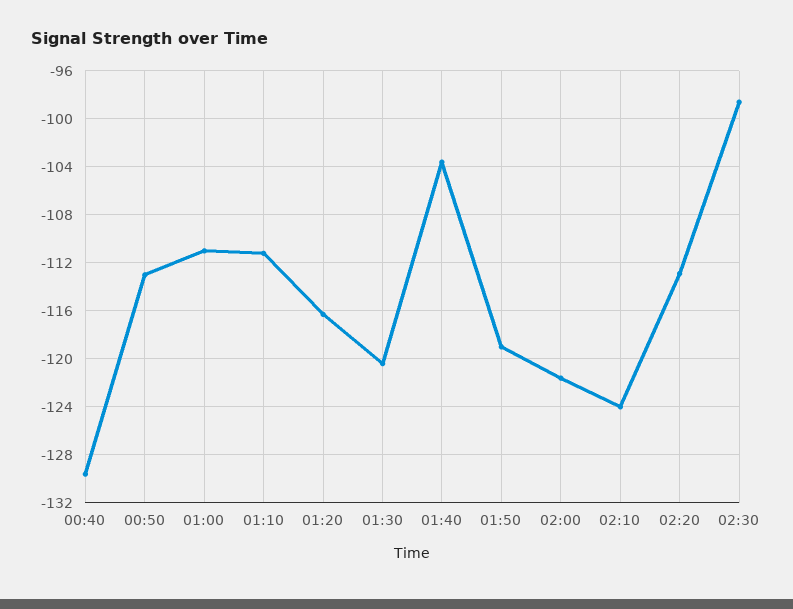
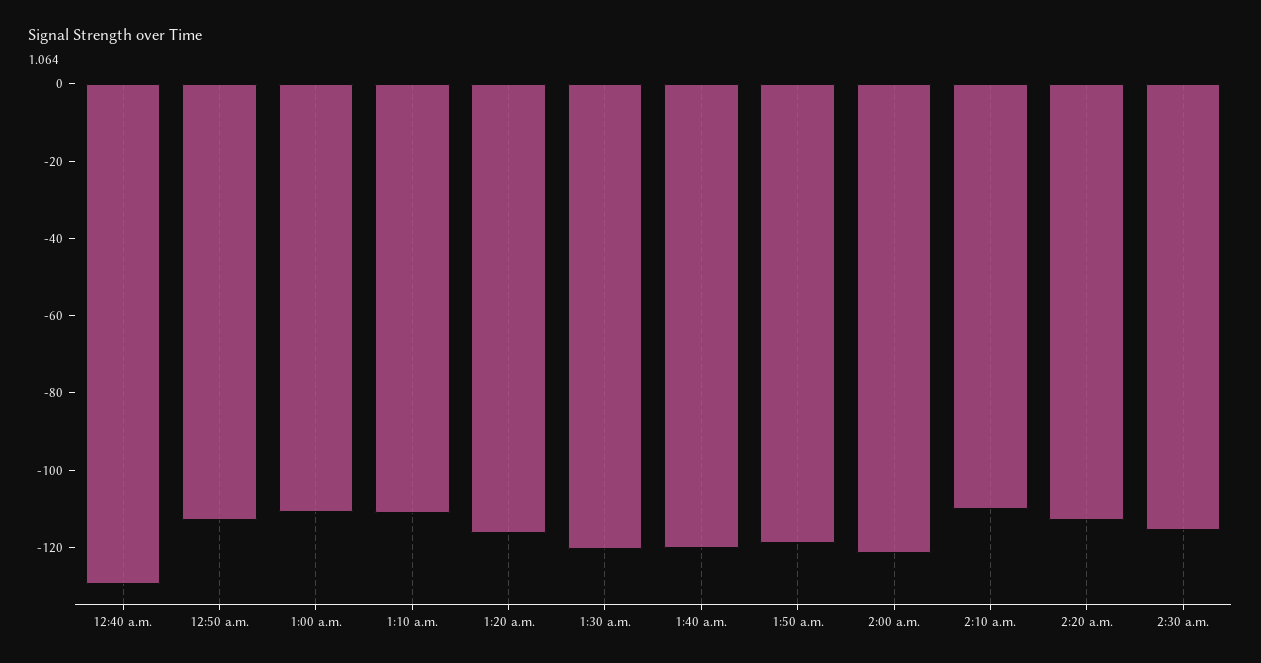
  {
    "00:40": -129.5,
    "00:50": -113,
    "01:00": -111,
    "01:10": -111,
    "01:20": -116.5,
    "01:30": -120.5,
-   "01:40": -103.5,
+   "01:40": -120,
    "01:50": -119,
    "02:00": -121.5,
-   "02:10": -124,
+   "02:10": -110,
    "02:20": -113,
-   "02:30": -98.5
+   "02:30": -115
  }

